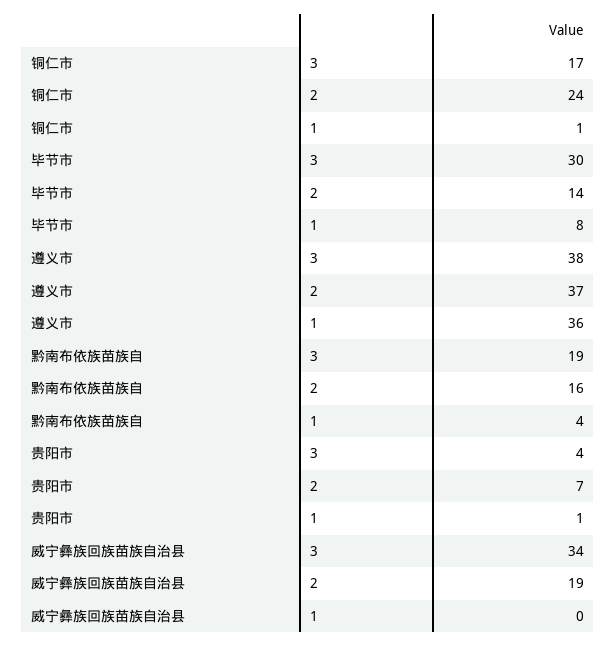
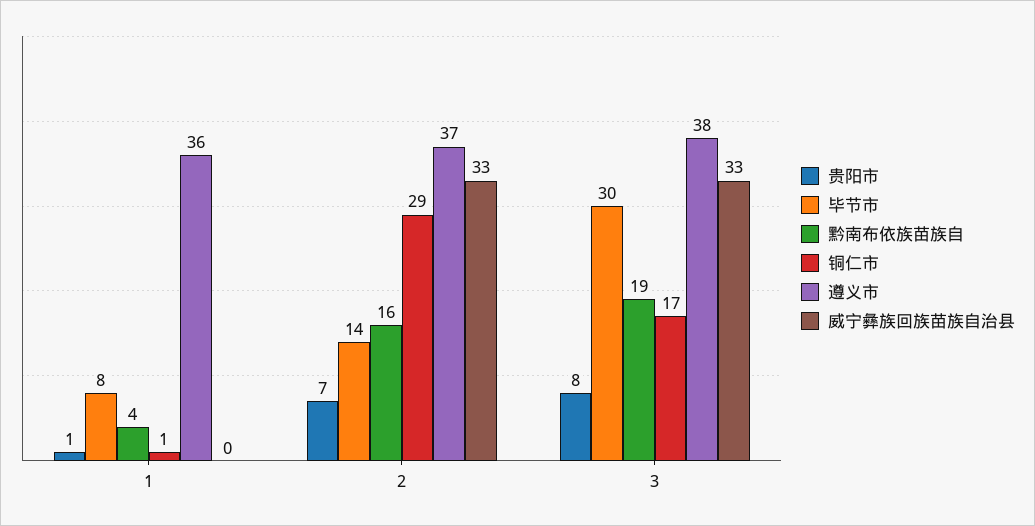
  {
    "铜仁市": {
      "3": 17,
-     "2": 24,
+     "2": 29,
      "1": 1
    },
    "毕节市": {
      "3": 30,
      "2": 14,
      "1": 8
    },
    "遵义市": {
      "3": 38,
      "2": 37,
      "1": 36
    },
    "黔南布依族苗族自": {
      "3": 19,
      "2": 16,
      "1": 4
    },
    "贵阳市": {
-     "3": 4,
+     "3": 8,
      "2": 7,
      "1": 1
    },
    "威宁彝族回族苗族自治县": {
-     "3": 34,
+     "3": 33,
-     "2": 19,
+     "2": 33,
      "1": 0
    }
  }

